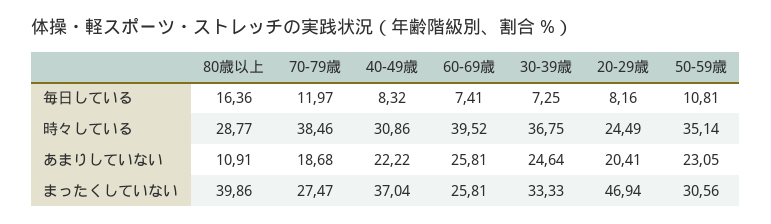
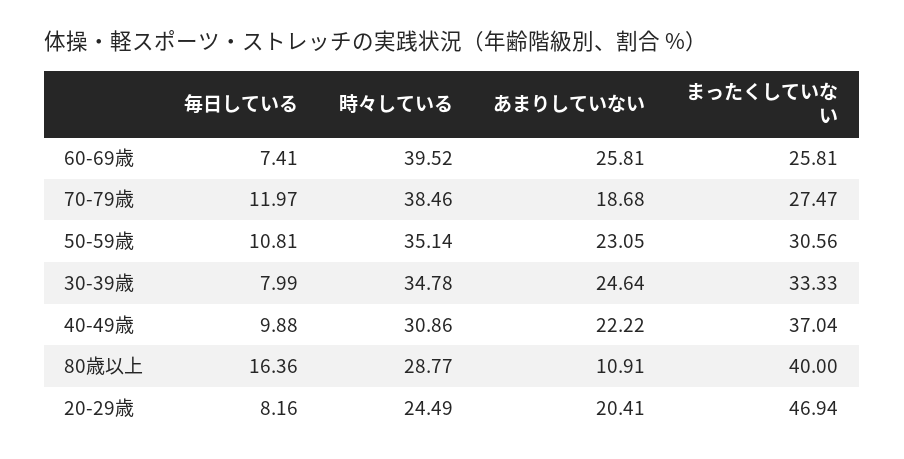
  {
    "80歳以上": {
      "毎日している": 16.36,
      "時々している": 28.77,
      "あまりしていない": 10.91,
-     "まったくしていない": 39.86
+     "まったくしていない": 40
    },
    "70-79歳": {
      "毎日している": 11.97,
      "時々している": 38.46,
      "あまりしていない": 18.68,
      "まったくしていない": 27.47
    },
    "40-49歳": {
-     "毎日している": 8.32,
+     "毎日している": 9.88,
      "時々している": 30.86,
      "あまりしていない": 22.22,
      "まったくしていない": 37.04
    },
    "60-69歳": {
      "毎日している": 7.41,
      "時々している": 39.52,
      "あまりしていない": 25.81,
      "まったくしていない": 25.81
    },
    "30-39歳": {
-     "毎日している": 7.25,
+     "毎日している": 7.99,
-     "時々している": 36.75,
+     "時々している": 34.78,
      "あまりしていない": 24.64,
      "まったくしていない": 33.33
    },
    "20-29歳": {
      "毎日している": 8.16,
      "時々している": 24.49,
      "あまりしていない": 20.41,
      "まったくしていない": 46.94
    },
    "50-59歳": {
      "毎日している": 10.81,
      "時々している": 35.14,
      "あまりしていない": 23.05,
      "まったくしていない": 30.56
    }
  }

